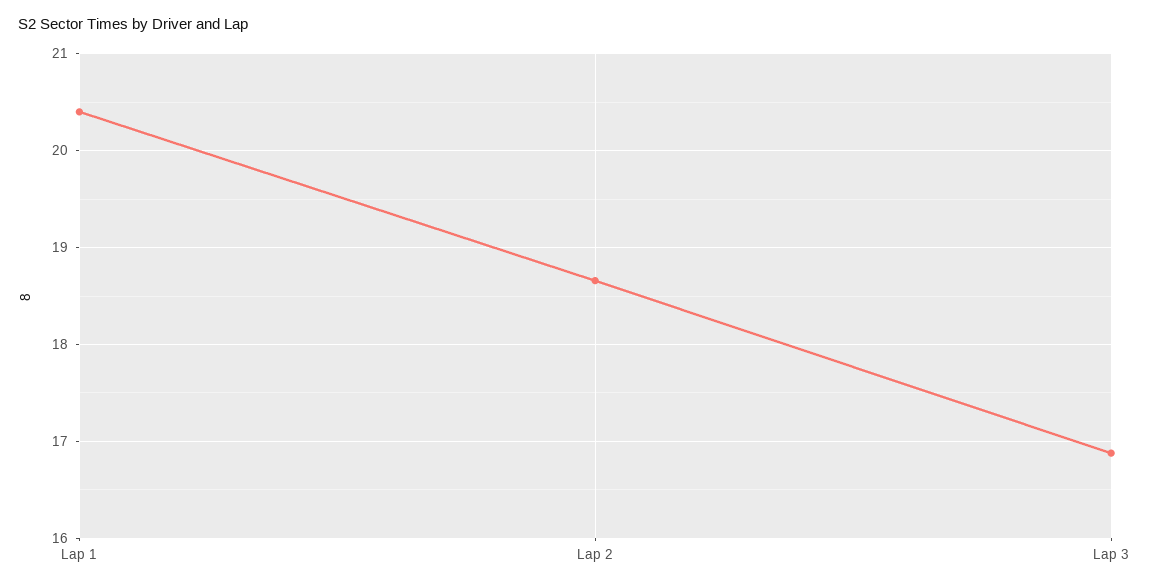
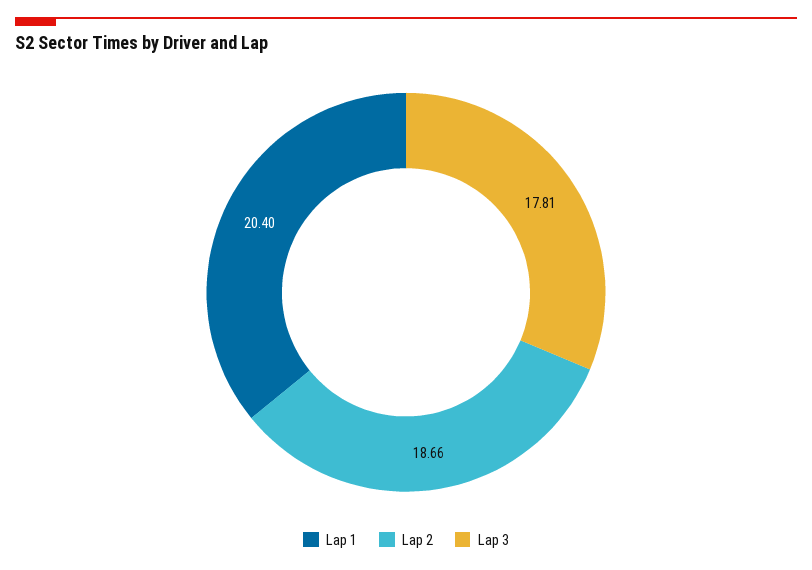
  {
    "Lap 1": 20.4,
    "Lap 2": 18.66,
-   "Lap 3": 16.9
+   "Lap 3": 17.81
  }

